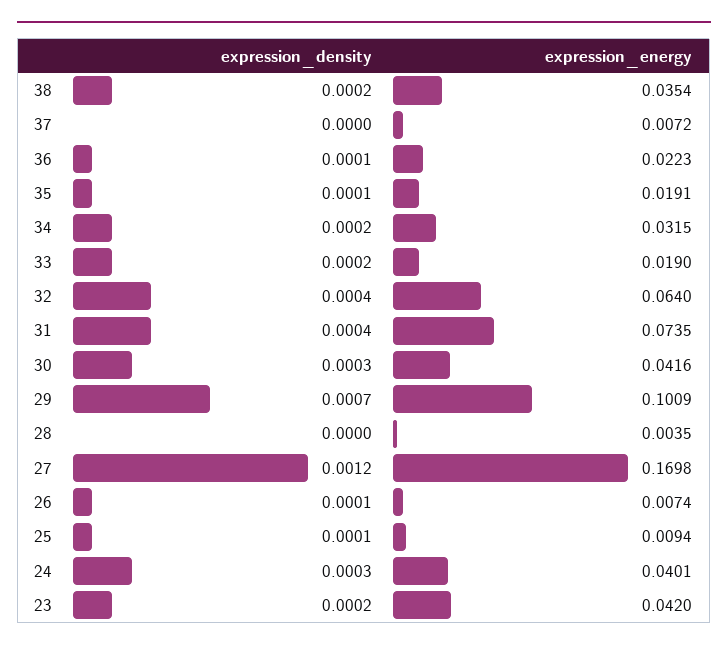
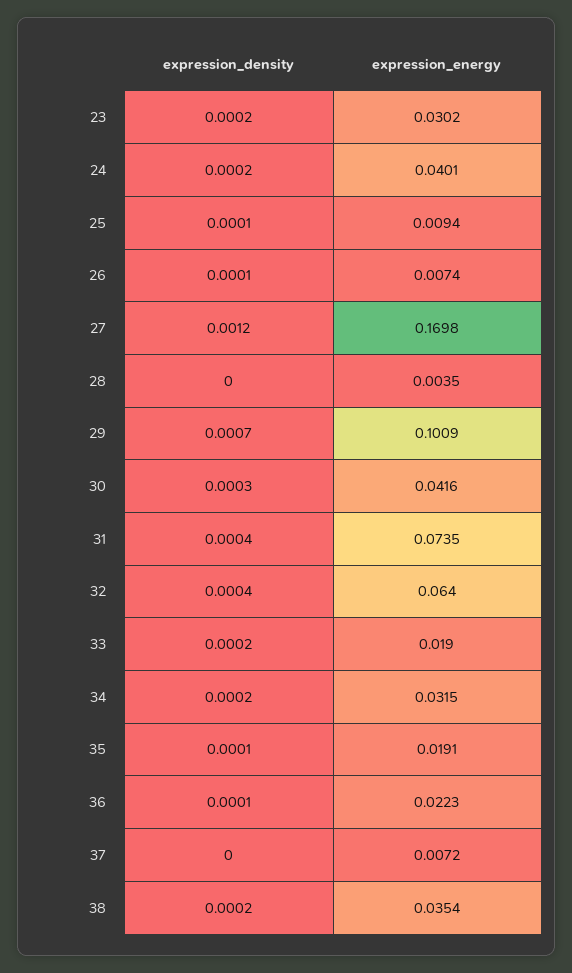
  {
    "expression_density": {
      "38": 0.0002,
      "37": 0,
      "36": 0.0001,
      "35": 0.0001,
      "34": 0.0002,
      "33": 0.0002,
      "32": 0.0004,
      "31": 0.0004,
      "30": 0.0003,
      "29": 0.0007,
      "28": 0,
      "27": 0.0012,
      "26": 0.0001,
      "25": 0.0001,
-     "24": 0.0003,
+     "24": 0.0002,
      "23": 0.0002
    },
    "expression_energy": {
      "38": 0.0354,
      "37": 0.0072,
      "36": 0.0223,
      "35": 0.0191,
      "34": 0.0315,
      "33": 0.019,
      "32": 0.064,
      "31": 0.0735,
      "30": 0.0416,
      "29": 0.1009,
      "28": 0.0035,
      "27": 0.1698,
      "26": 0.0074,
      "25": 0.0094,
      "24": 0.0401,
-     "23": 0.042
+     "23": 0.0302
    }
  }

